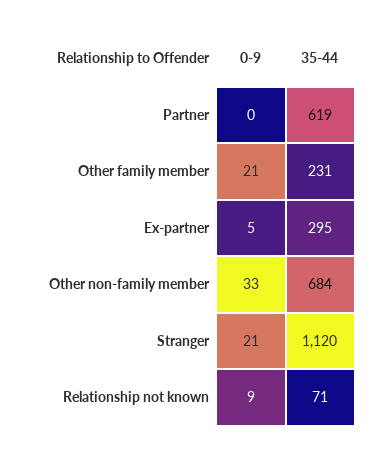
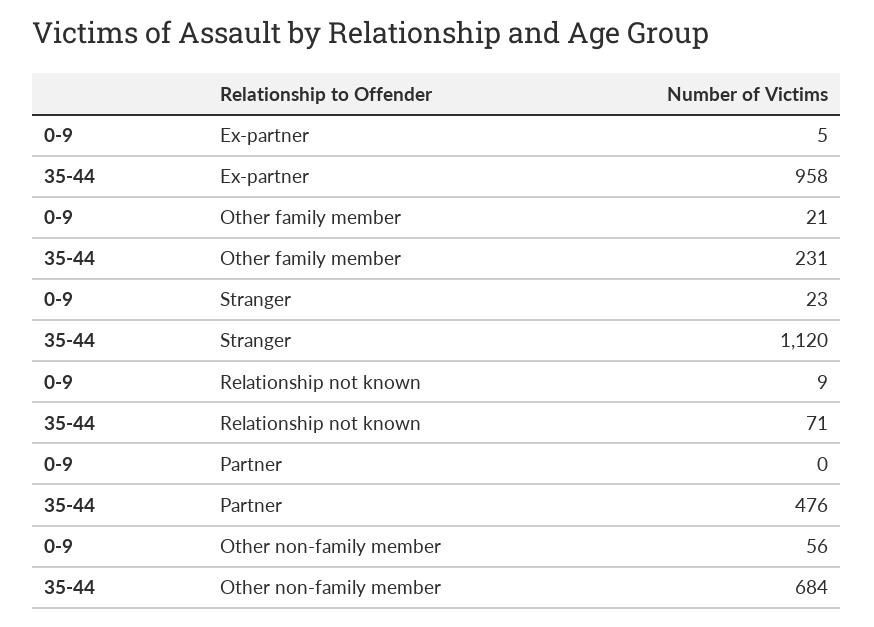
  {
    "0-9": {
      "Partner": 0,
      "Other family member": 21,
      "Ex-partner": 5,
-     "Other non-family member": 33,
+     "Other non-family member": 56,
-     "Stranger": 21,
+     "Stranger": 23,
      "Relationship not known": 9
    },
    "35-44": {
-     "Partner": 619,
+     "Partner": 476,
      "Other family member": 231,
-     "Ex-partner": 295,
+     "Ex-partner": 958,
      "Other non-family member": 684,
      "Stranger": 1120,
      "Relationship not known": 71
    }
  }

